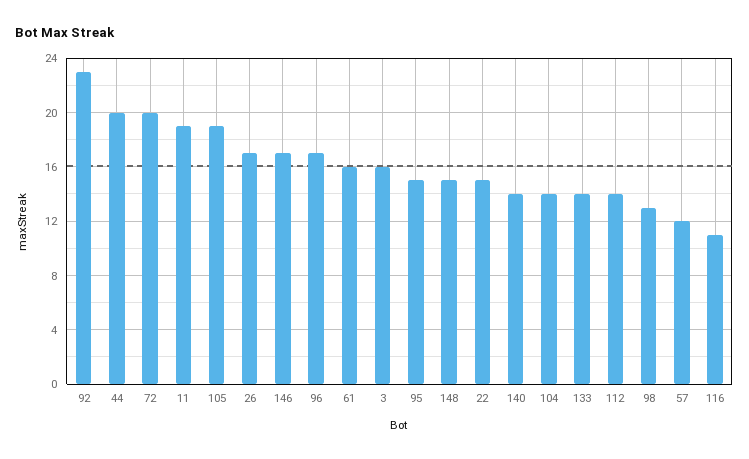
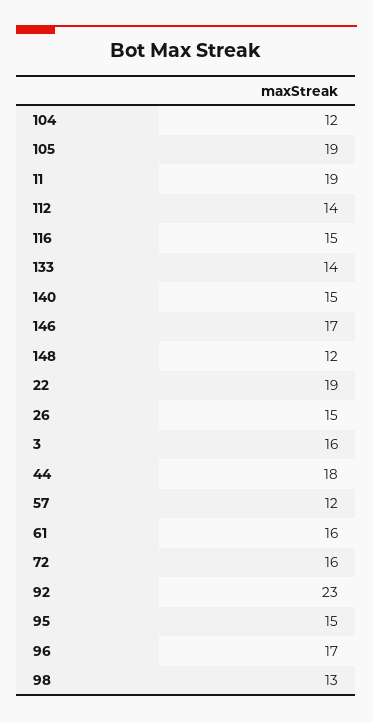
  {
    "92": 23,
-   "44": 20,
+   "44": 18,
-   "72": 20,
+   "72": 16,
    "11": 19,
    "105": 19,
-   "26": 17,
+   "26": 15,
    "146": 17,
    "96": 17,
    "61": 16,
    "3": 16,
    "95": 15,
-   "148": 15,
+   "148": 12,
-   "22": 15,
+   "22": 19,
-   "140": 14,
+   "140": 15,
-   "104": 14,
+   "104": 12,
    "133": 14,
    "112": 14,
    "98": 13,
    "57": 12,
-   "116": 11
+   "116": 15
  }

